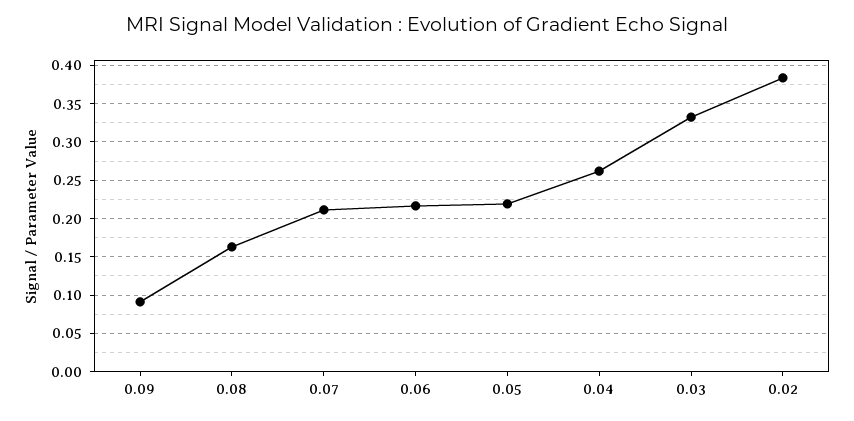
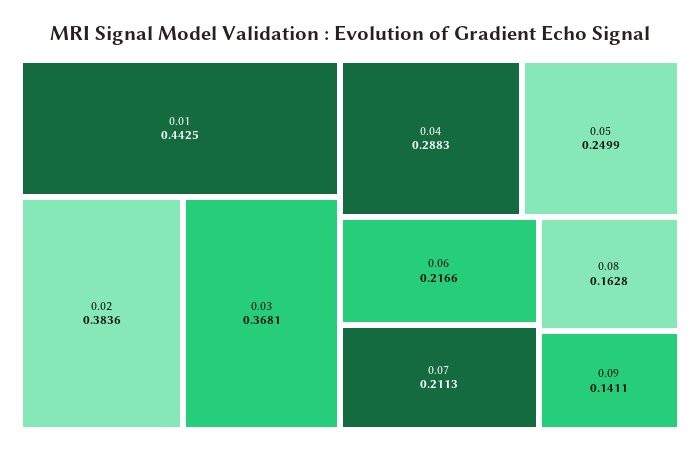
  {
-   "0.09": 0.09,
+   "0.09": 0.1411,
    "0.08": 0.1628,
    "0.07": 0.2113,
    "0.06": 0.2166,
-   "0.05": 0.22,
+   "0.05": 0.2499,
-   "0.04": 0.26,
+   "0.04": 0.2883,
-   "0.03": 0.33,
+   "0.03": 0.3681,
-   "0.02": 0.3836
+   "0.02": 0.3836,
+   "0.01": 0.4425
  }

